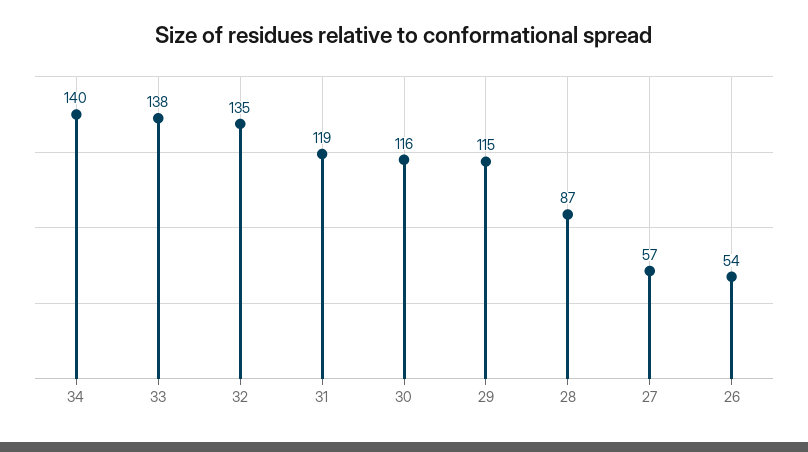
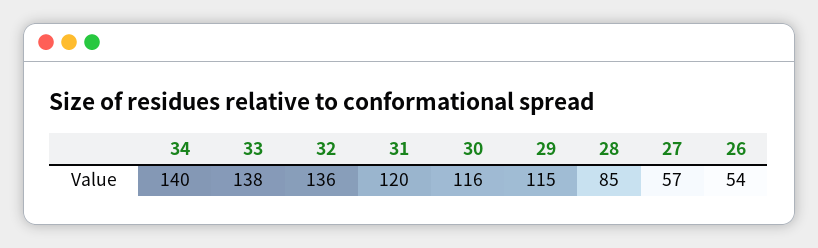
  {
    "34": 140,
    "33": 138,
-   "32": 135,
+   "32": 136,
-   "31": 119,
+   "31": 120,
    "30": 116,
    "29": 115,
-   "28": 87,
+   "28": 85,
    "27": 57,
    "26": 54
  }

